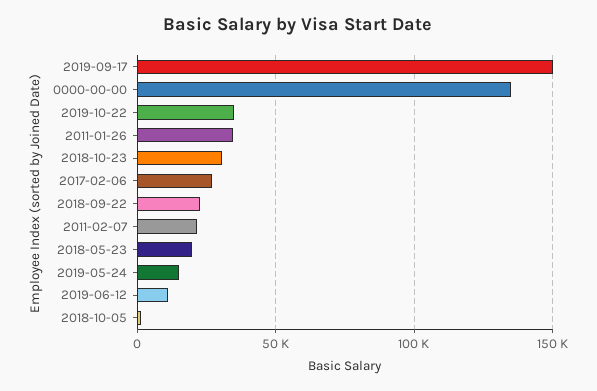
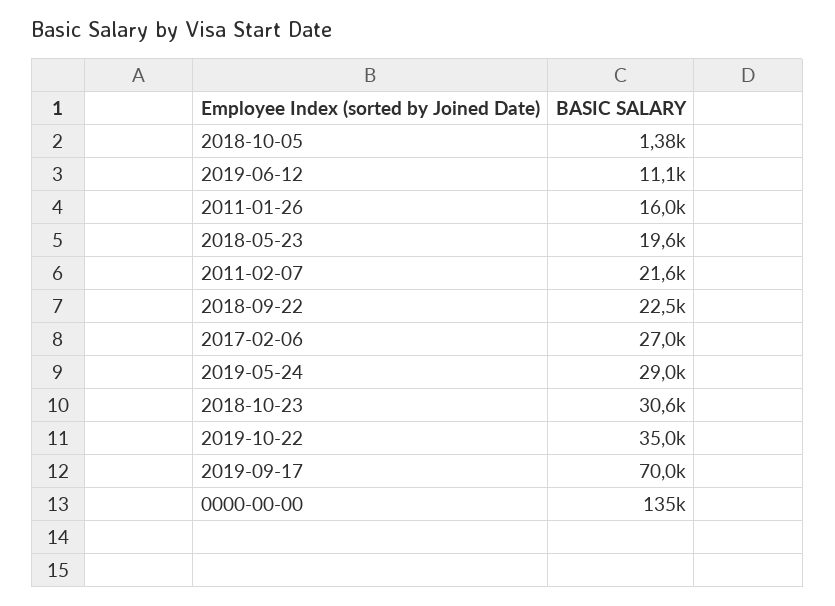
  {
-   "2019-09-17": 150000,
+   "2019-09-17": 70000,
    "0000-00-00": 135000,
    "2019-10-22": 35000,
-   "2011-01-26": 35000,
+   "2011-01-26": 16000,
    "2018-10-23": 30600,
    "2017-02-06": 27000,
    "2018-09-22": 22500,
    "2011-02-07": 21600,
    "2018-05-23": 19600,
-   "2019-05-24": 15000,
+   "2019-05-24": 29000,
    "2019-06-12": 11100,
    "2018-10-05": 1380
  }

